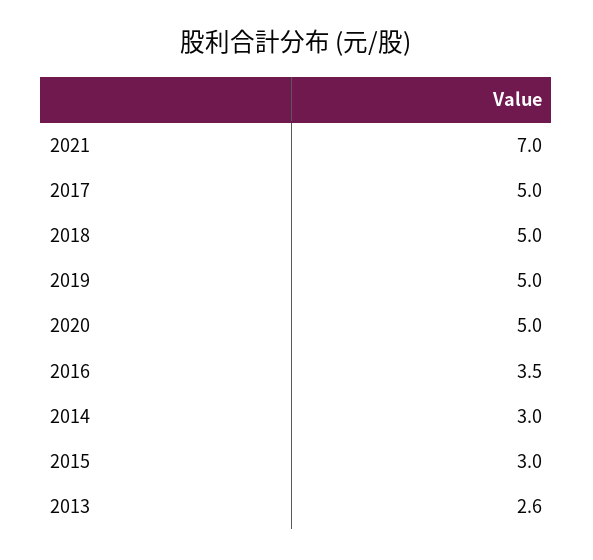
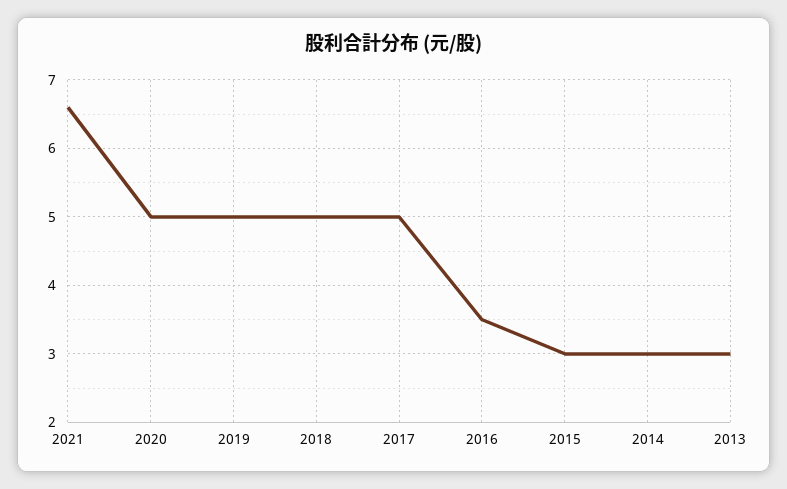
  {
-   "2021": 7,
+   "2021": 6.6,
    "2017": 5,
    "2018": 5,
    "2019": 5,
    "2020": 5,
    "2016": 3.5,
    "2014": 3,
    "2015": 3,
-   "2013": 2.6
+   "2013": 3
  }

